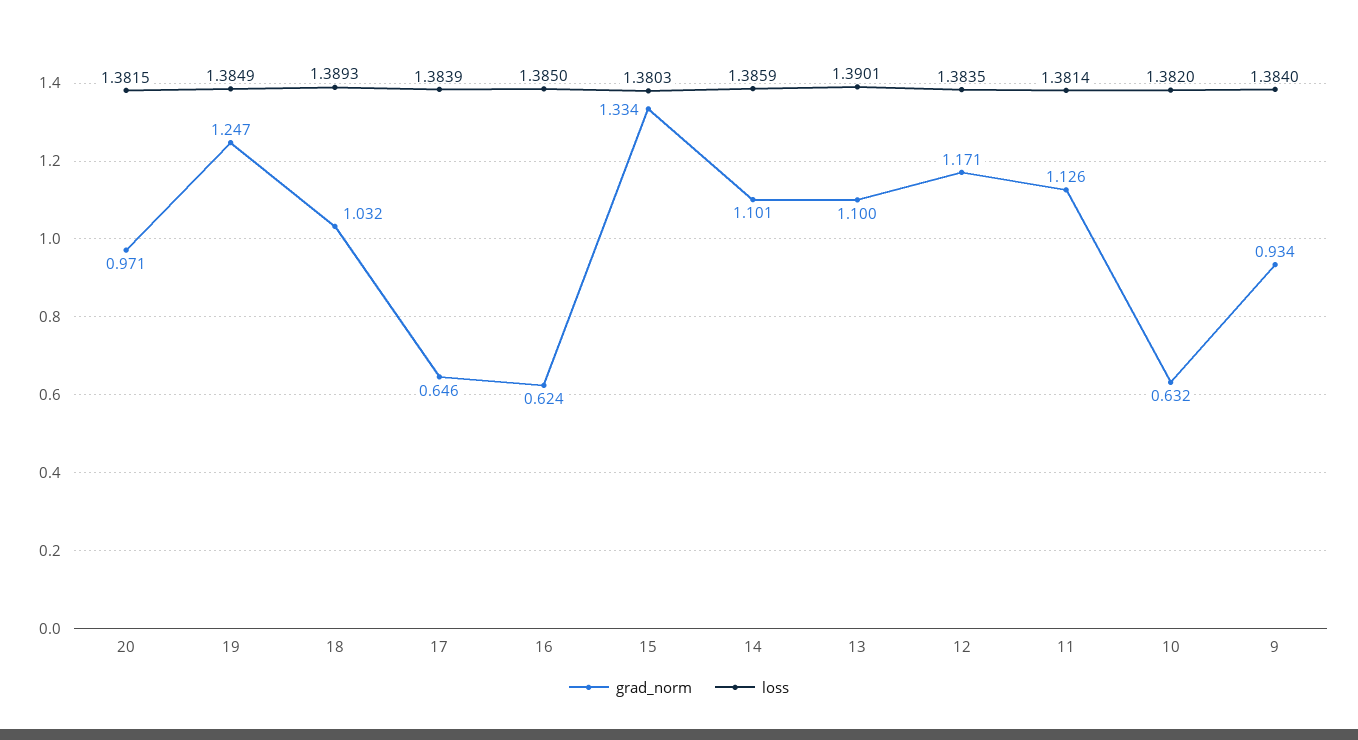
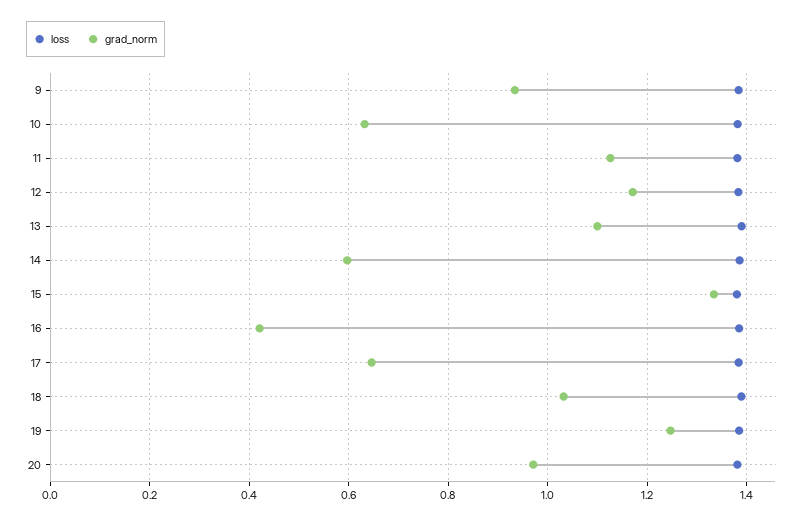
  {
    "grad_norm": {
      "20": 0.971,
      "19": 1.247,
      "18": 1.032,
      "17": 0.646,
-     "16": 0.624,
+     "16": 0.42,
      "15": 1.334,
-     "14": 1.101,
+     "14": 0.6,
      "13": 1.1,
      "12": 1.171,
      "11": 1.126,
      "10": 0.632,
      "9": 0.934
    },
    "loss": {
      "20": 1.3815,
      "19": 1.3849,
      "18": 1.3893,
      "17": 1.3839,
      "16": 1.385,
      "15": 1.3803,
      "14": 1.3859,
      "13": 1.3901,
      "12": 1.3835,
      "11": 1.3814,
      "10": 1.382,
      "9": 1.384
    }
  }

